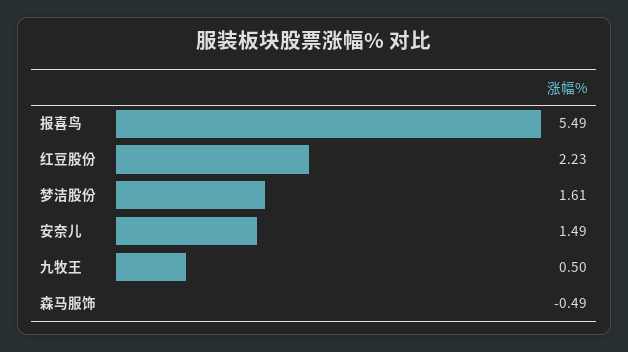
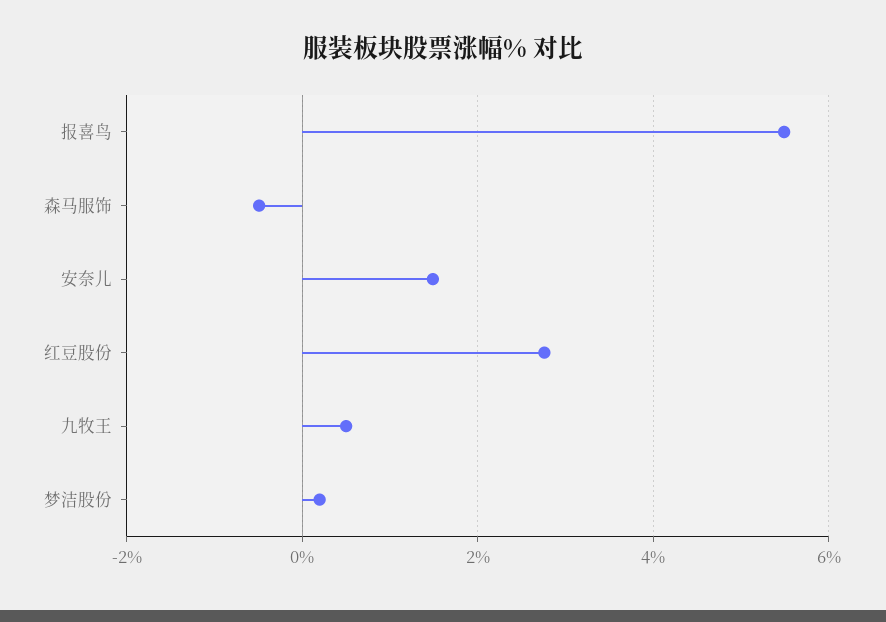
  {
    "报喜鸟": 5.49,
-   "红豆股份": 2.23,
+   "红豆股份": 2.8,
-   "梦洁股份": 1.61,
+   "梦洁股份": 0.2,
    "安奈儿": 1.49,
    "九牧王": 0.5,
    "森马服饰": -0.49
  }

